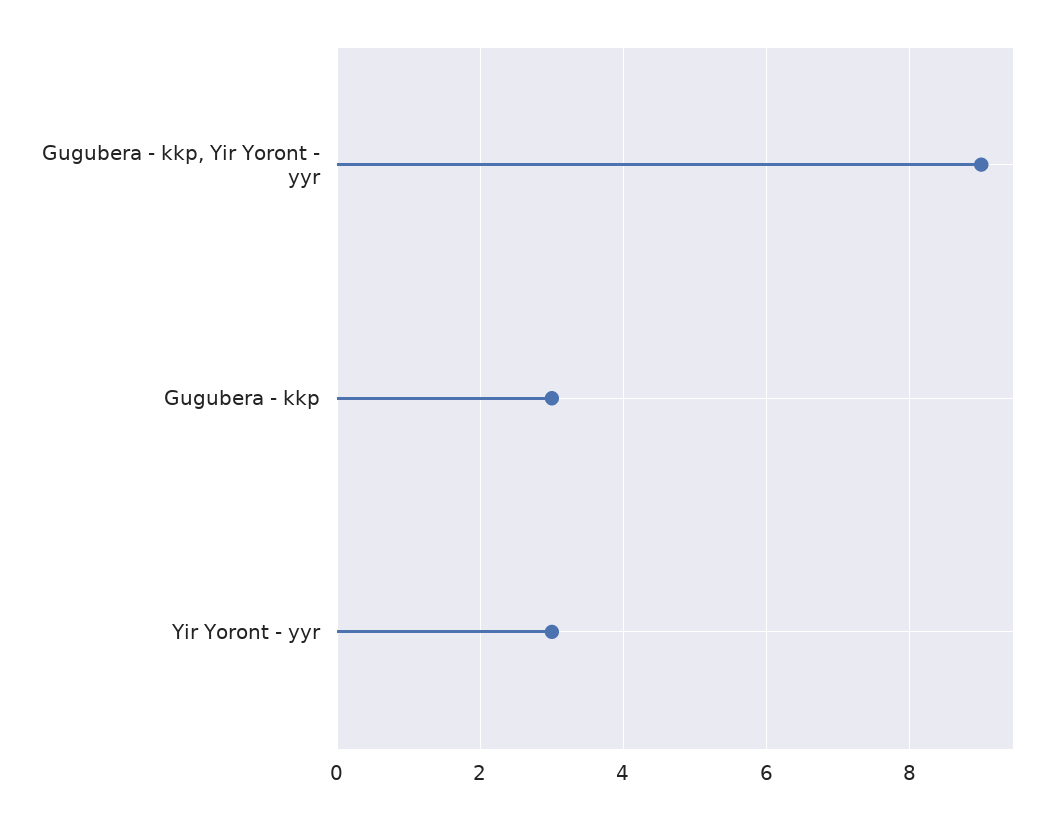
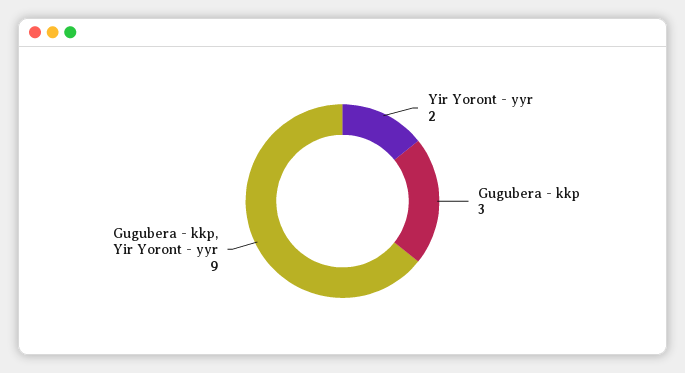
  {
    "Gugubera - kkp, Yir Yoront - yyr": 9,
    "Gugubera - kkp": 3,
-   "Yir Yoront - yyr": 3
+   "Yir Yoront - yyr": 2
  }

